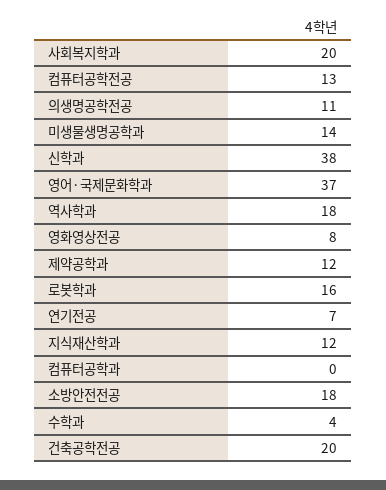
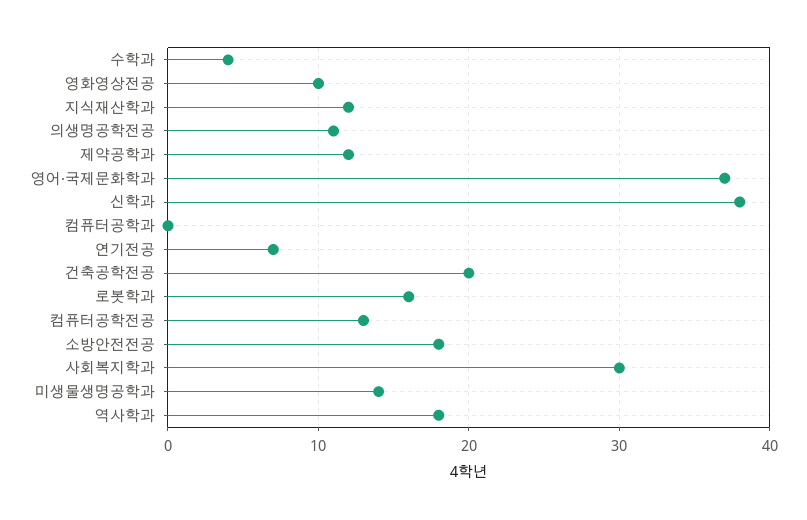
  {
-   "사회복지학과": 20,
+   "사회복지학과": 30,
    "컴퓨터공학전공": 13,
    "의생명공학전공": 11,
    "미생물생명공학과": 14,
    "신학과": 38,
    "영어·국제문화학과": 37,
    "역사학과": 18,
-   "영화영상전공": 8,
+   "영화영상전공": 10,
    "제약공학과": 12,
    "로봇학과": 16,
    "연기전공": 7,
    "지식재산학과": 12,
    "컴퓨터공학과": 0,
    "소방안전전공": 18,
    "수학과": 4,
    "건축공학전공": 20
  }

